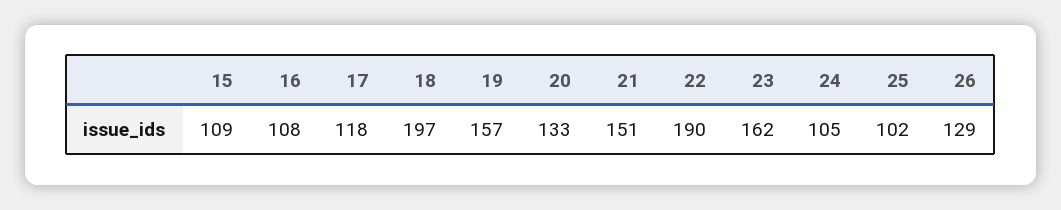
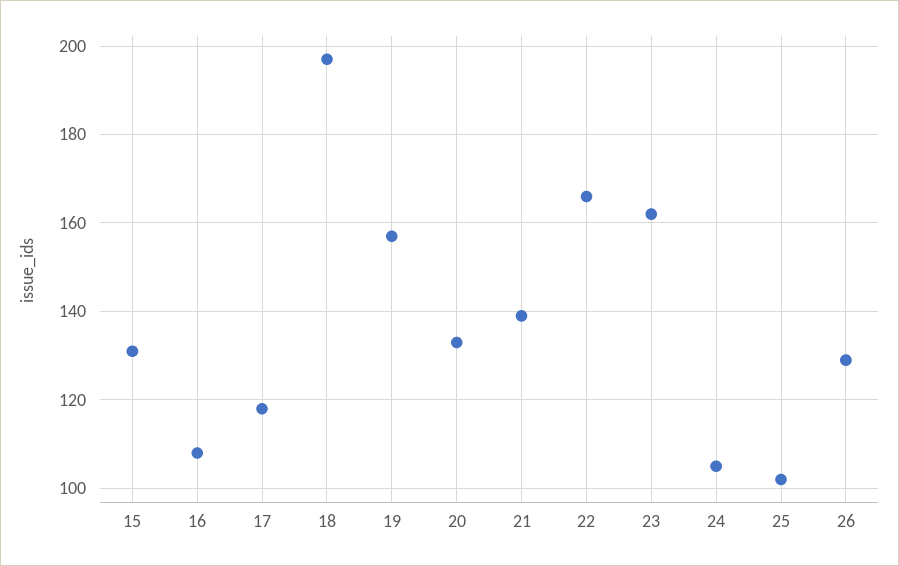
  {
-   "15": 109,
+   "15": 130,
    "16": 108,
    "17": 118,
    "18": 197,
    "19": 157,
    "20": 133,
-   "21": 151,
+   "21": 140,
-   "22": 190,
+   "22": 165,
    "23": 162,
    "24": 105,
    "25": 102,
    "26": 129
  }

